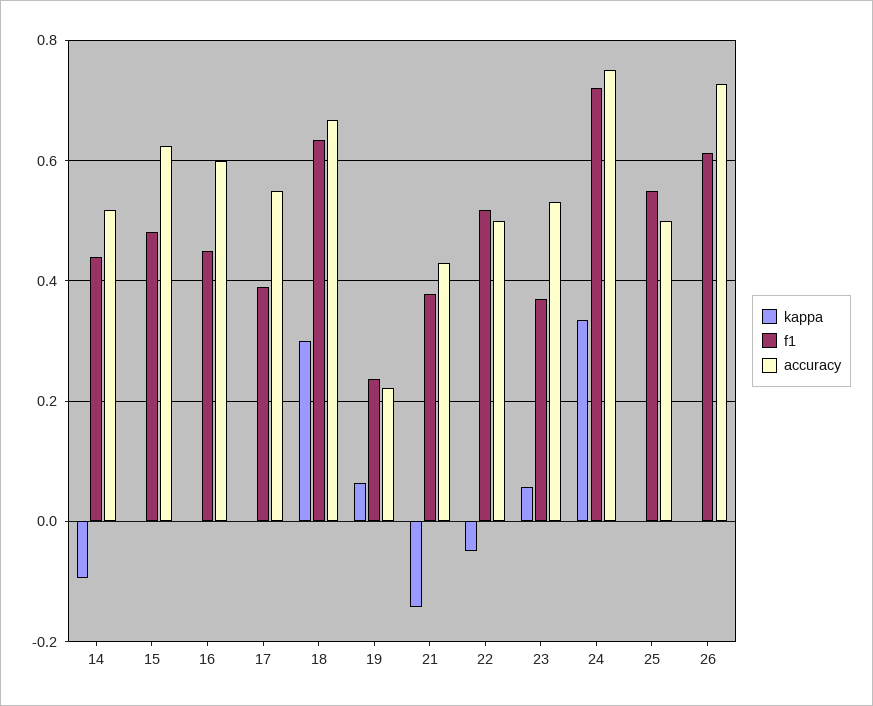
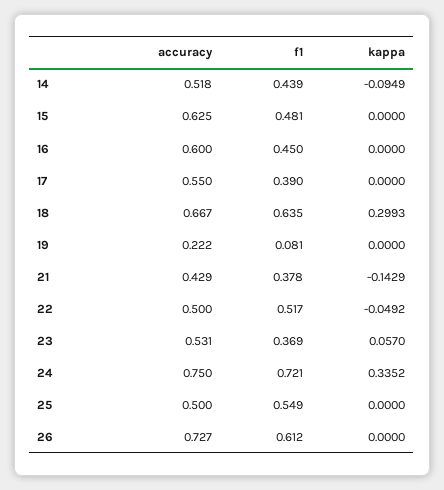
  {
    "kappa": {
      "14": -0.0949,
      "15": 0,
      "16": 0,
      "17": 0,
      "18": 0.2993,
-     "19": 0.06,
+     "19": 0,
      "21": -0.1429,
      "22": -0.0492,
      "23": 0.057,
      "24": 0.3352,
      "25": 0,
      "26": 0
    },
    "f1": {
      "14": 0.439,
      "15": 0.481,
      "16": 0.45,
      "17": 0.39,
      "18": 0.635,
-     "19": 0.24,
+     "19": 0.081,
      "21": 0.378,
      "22": 0.517,
      "23": 0.369,
      "24": 0.721,
      "25": 0.549,
      "26": 0.612
    },
    "accuracy": {
      "14": 0.518,
      "15": 0.625,
      "16": 0.6,
      "17": 0.55,
      "18": 0.667,
      "19": 0.222,
      "21": 0.429,
      "22": 0.5,
      "23": 0.531,
      "24": 0.75,
      "25": 0.5,
      "26": 0.727
    }
  }

